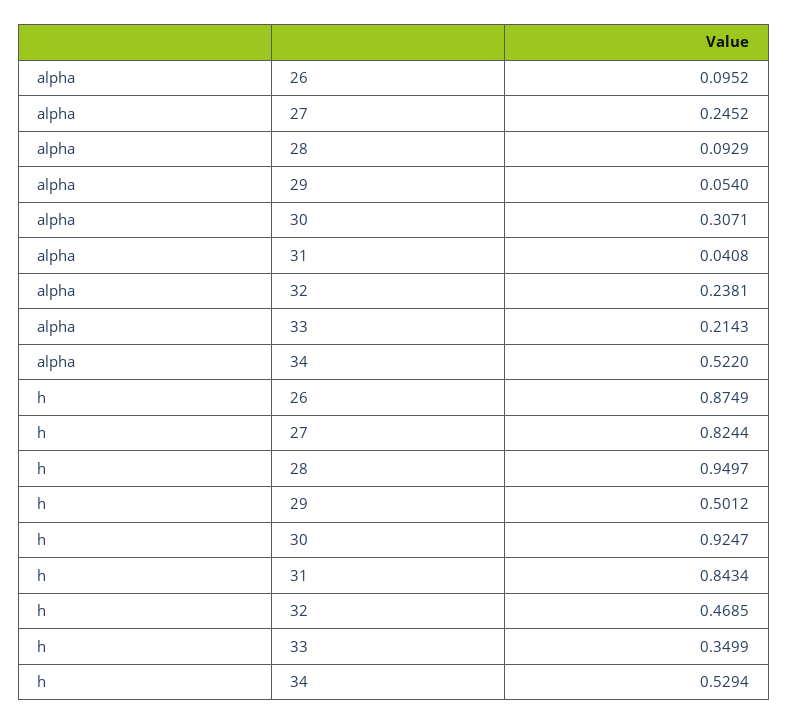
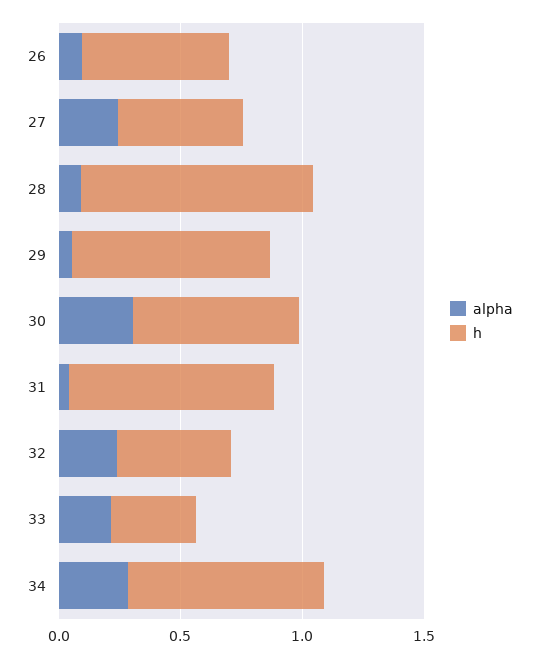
  {
    "alpha": {
      "26": 0.0952,
      "27": 0.2452,
      "28": 0.0929,
      "29": 0.054,
      "30": 0.3071,
      "31": 0.0408,
      "32": 0.2381,
      "33": 0.2143,
-     "34": 0.522
+     "34": 0.3
    },
    "h": {
-     "26": 0.8749,
+     "26": 0.6,
-     "27": 0.8244,
+     "27": 0.5,
      "28": 0.9497,
-     "29": 0.5012,
+     "29": 0.8,
-     "30": 0.9247,
+     "30": 0.7,
      "31": 0.8434,
      "32": 0.4685,
      "33": 0.3499,
-     "34": 0.5294
+     "34": 0.8
    }
  }

